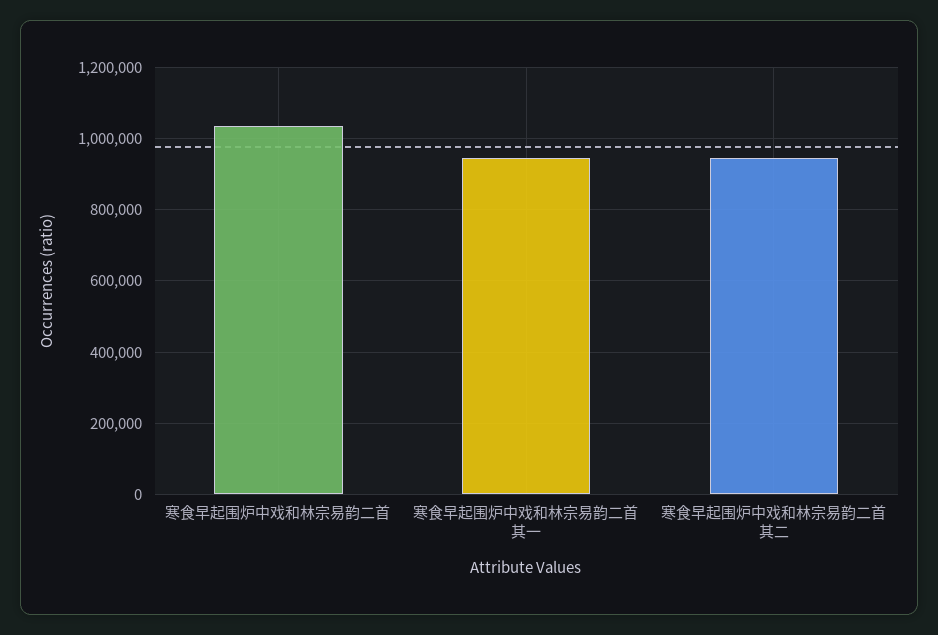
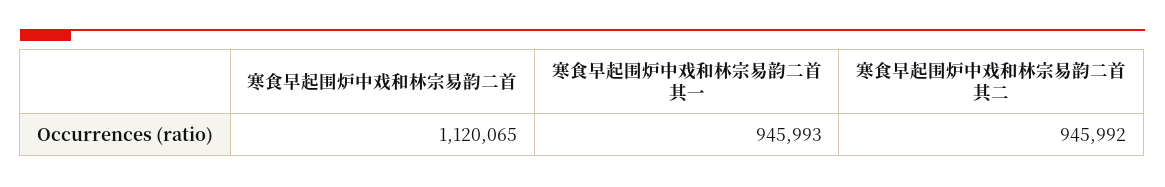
  {
-   "寒食早起围炉中戏和林宗易韵二首": 1040000,
+   "寒食早起围炉中戏和林宗易韵二首": 1120065,
    "寒食早起围炉中戏和林宗易韵二首 其一": 945993,
    "寒食早起围炉中戏和林宗易韵二首 其二": 945992
  }

